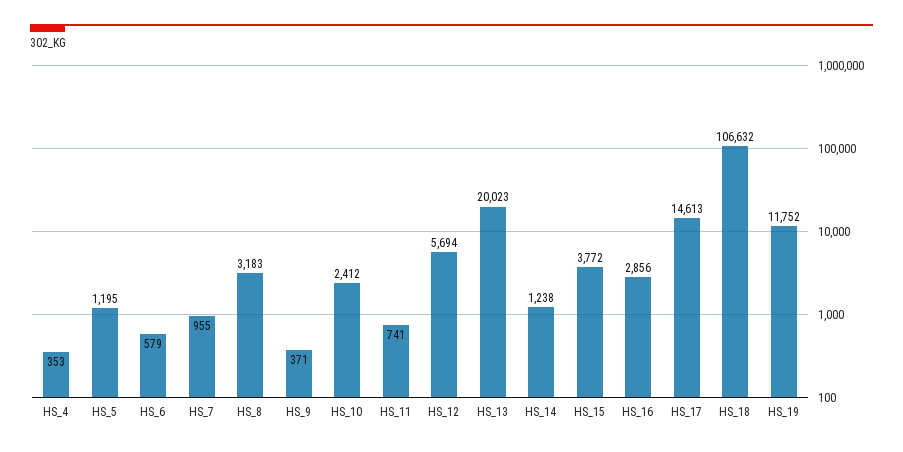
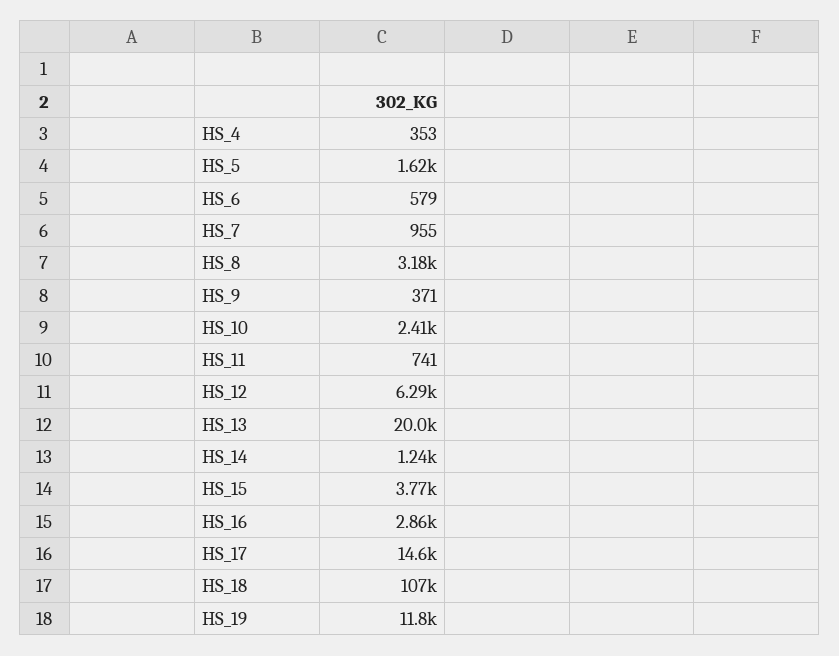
  {
    "HS_4": 353,
-   "HS_5": 1195,
+   "HS_5": 1620,
    "HS_6": 579,
    "HS_7": 955,
    "HS_8": 3183,
    "HS_9": 371,
    "HS_10": 2412,
    "HS_11": 741,
-   "HS_12": 5694,
+   "HS_12": 6290,
    "HS_13": 20023,
    "HS_14": 1238,
    "HS_15": 3772,
    "HS_16": 2856,
    "HS_17": 14613,
    "HS_18": 106632,
    "HS_19": 11752
  }

